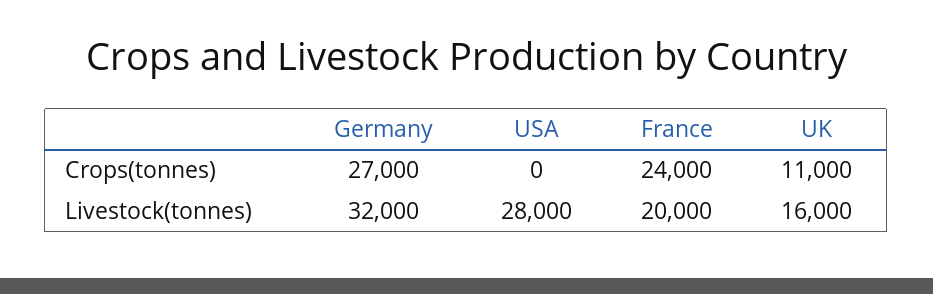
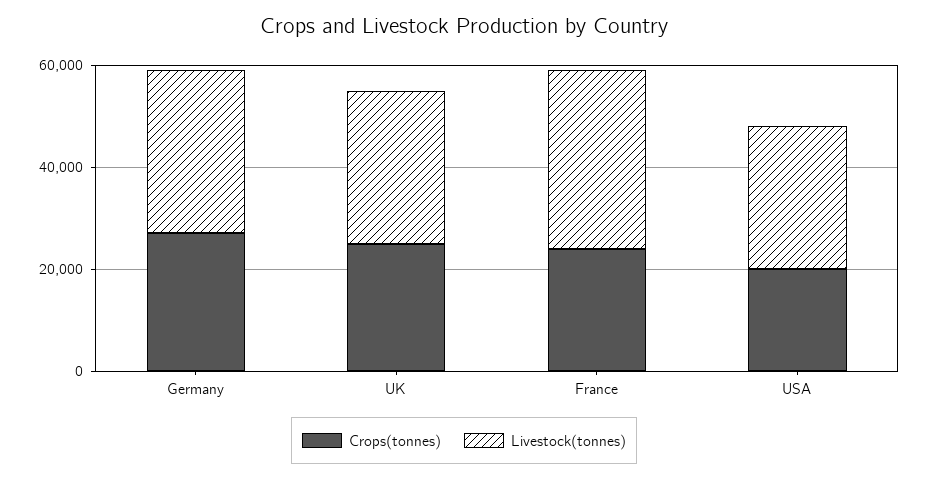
  {
    "Crops(tonnes)": {
      "Germany": 27000,
-     "USA": 0,
+     "USA": 20000,
      "France": 24000,
-     "UK": 11000
+     "UK": 25000
    },
    "Livestock(tonnes)": {
      "Germany": 32000,
      "USA": 28000,
-     "France": 20000,
+     "France": 35000,
-     "UK": 16000
+     "UK": 30000
    }
  }

